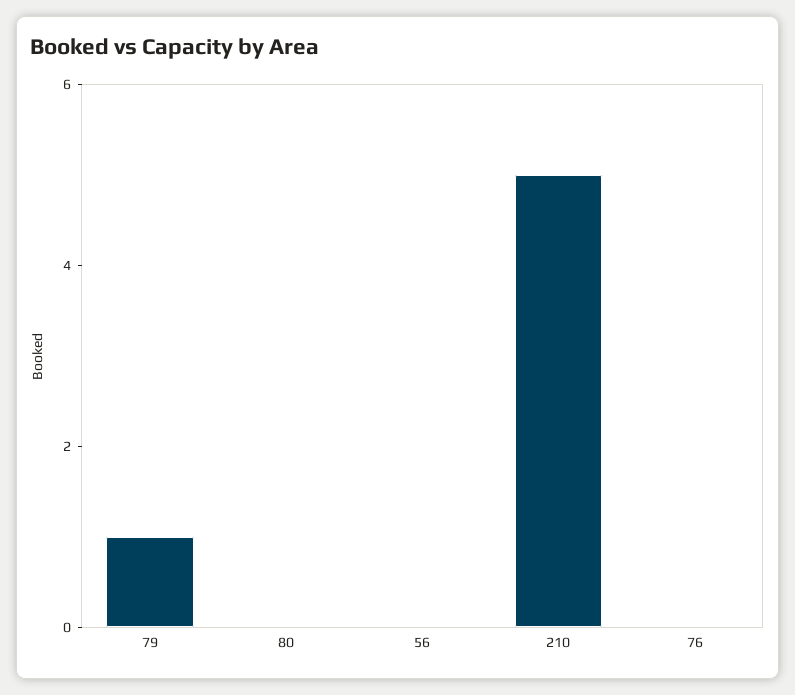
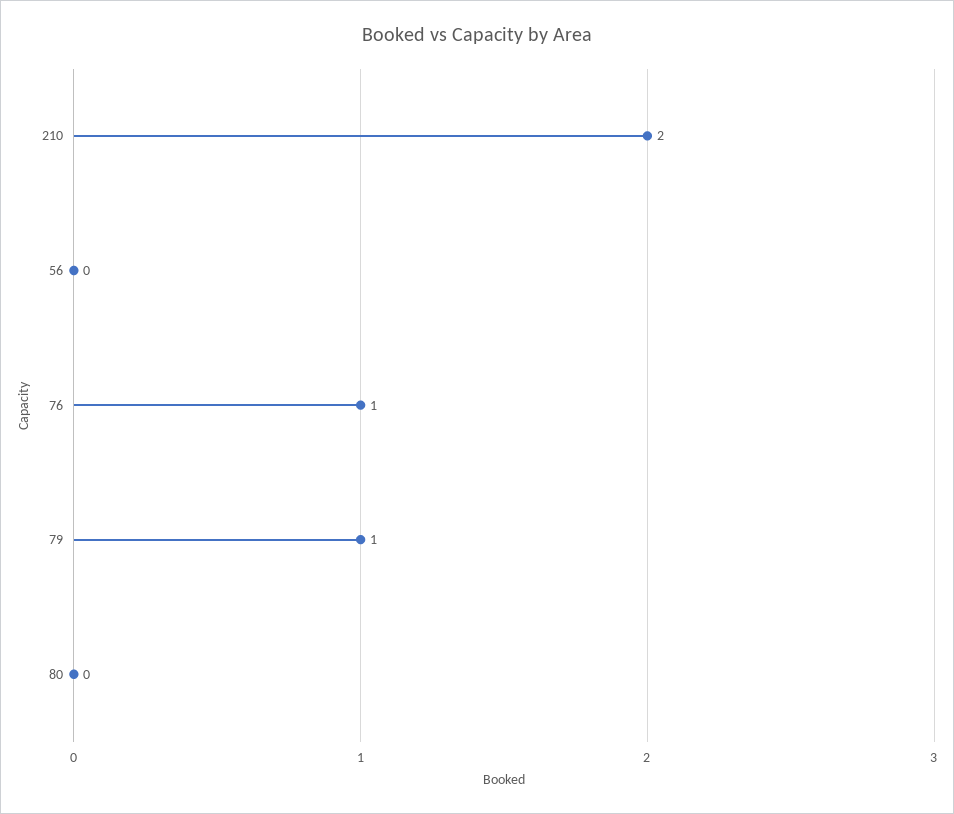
  {
    "79": 1,
    "80": 0,
    "56": 0,
-   "210": 5,
+   "210": 2,
-   "76": 0
+   "76": 1
  }

